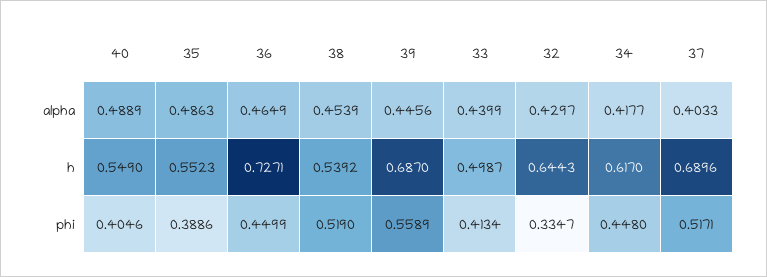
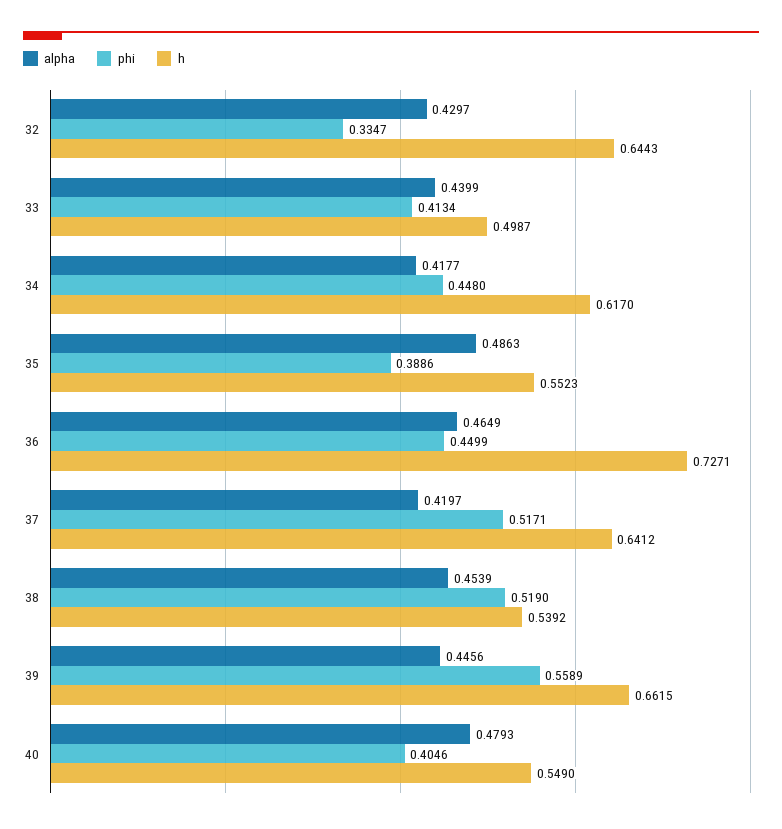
  {
    "alpha": {
-     "40": 0.4889,
+     "40": 0.4793,
      "35": 0.4863,
      "36": 0.4649,
      "38": 0.4539,
      "39": 0.4456,
      "33": 0.4399,
      "32": 0.4297,
      "34": 0.4177,
-     "37": 0.4033
+     "37": 0.4197
    },
    "h": {
      "40": 0.549,
      "35": 0.5523,
      "36": 0.7271,
      "38": 0.5392,
-     "39": 0.687,
+     "39": 0.6615,
      "33": 0.4987,
      "32": 0.6443,
      "34": 0.617,
-     "37": 0.6896
+     "37": 0.6412
    },
    "phi": {
      "40": 0.4046,
      "35": 0.3886,
      "36": 0.4499,
      "38": 0.519,
      "39": 0.5589,
      "33": 0.4134,
      "32": 0.3347,
      "34": 0.448,
      "37": 0.5171
    }
  }

